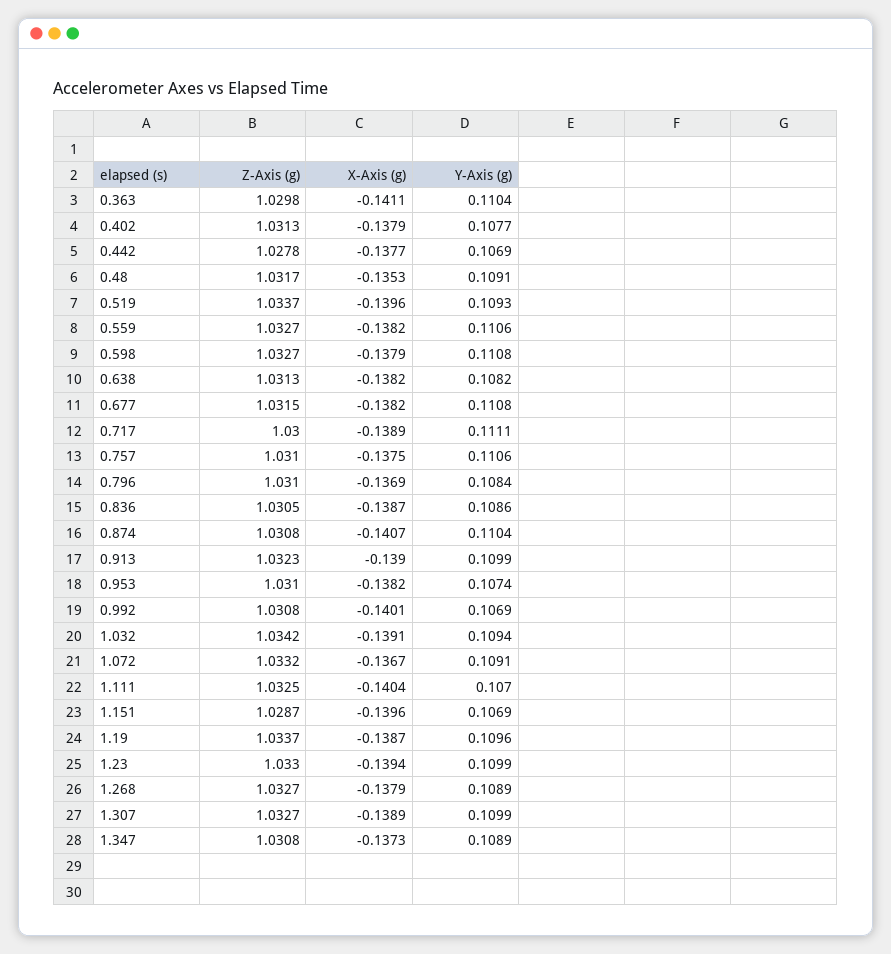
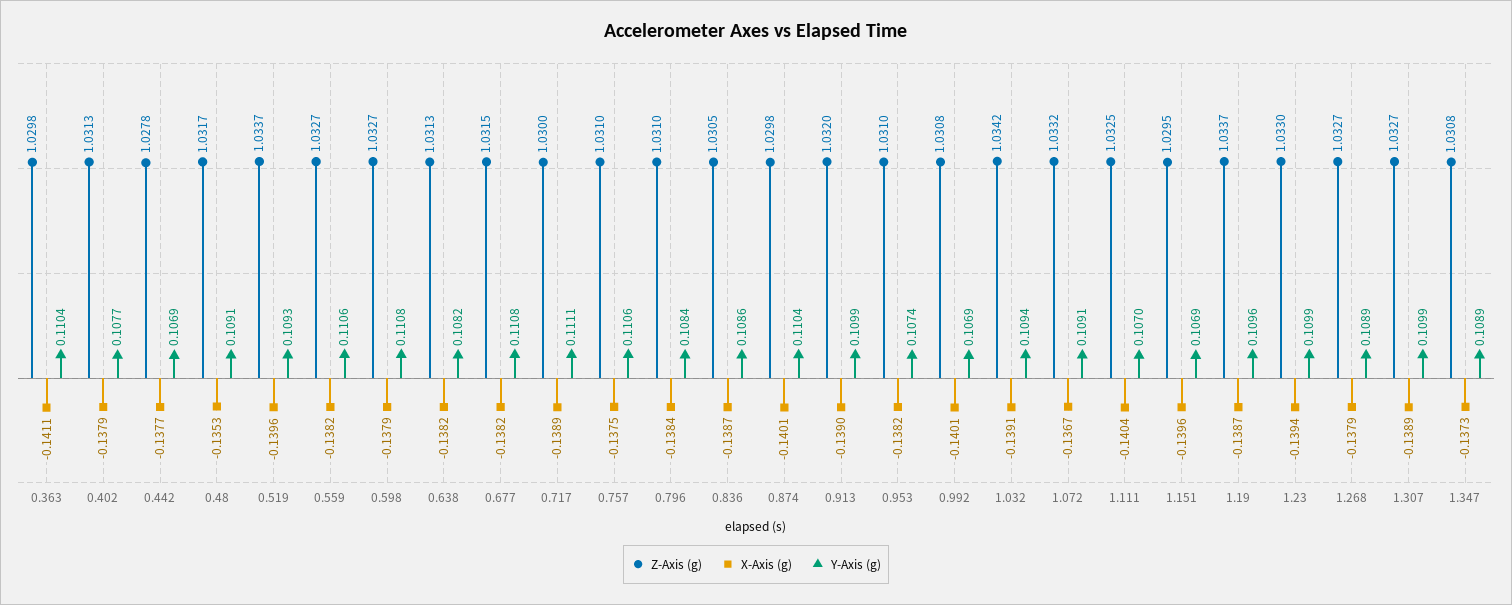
  {
    "Z-Axis (g)": {
      "0.363": 1.0298,
      "0.402": 1.0313,
      "0.442": 1.0278,
      "0.48": 1.0317,
      "0.519": 1.0337,
      "0.559": 1.0327,
      "0.598": 1.0327,
      "0.638": 1.0313,
      "0.677": 1.0315,
      "0.717": 1.03,
      "0.757": 1.031,
      "0.796": 1.031,
      "0.836": 1.0305,
-     "0.874": 1.0308,
+     "0.874": 1.0298,
-     "0.913": 1.0323,
+     "0.913": 1.032,
      "0.953": 1.031,
      "0.992": 1.0308,
      "1.032": 1.0342,
      "1.072": 1.0332,
      "1.111": 1.0325,
-     "1.151": 1.0287,
+     "1.151": 1.0295,
      "1.19": 1.0337,
      "1.23": 1.033,
      "1.268": 1.0327,
      "1.307": 1.0327,
      "1.347": 1.0308
    },
    "X-Axis (g)": {
      "0.363": -0.1411,
      "0.402": -0.1379,
      "0.442": -0.1377,
      "0.48": -0.1353,
      "0.519": -0.1396,
      "0.559": -0.1382,
      "0.598": -0.1379,
      "0.638": -0.1382,
      "0.677": -0.1382,
      "0.717": -0.1389,
      "0.757": -0.1375,
-     "0.796": -0.1369,
+     "0.796": -0.1384,
      "0.836": -0.1387,
-     "0.874": -0.1407,
+     "0.874": -0.1401,
      "0.913": -0.139,
      "0.953": -0.1382,
      "0.992": -0.1401,
      "1.032": -0.1391,
      "1.072": -0.1367,
      "1.111": -0.1404,
      "1.151": -0.1396,
      "1.19": -0.1387,
      "1.23": -0.1394,
      "1.268": -0.1379,
      "1.307": -0.1389,
      "1.347": -0.1373
    },
    "Y-Axis (g)": {
      "0.363": 0.1104,
      "0.402": 0.1077,
      "0.442": 0.1069,
      "0.48": 0.1091,
      "0.519": 0.1093,
      "0.559": 0.1106,
      "0.598": 0.1108,
      "0.638": 0.1082,
      "0.677": 0.1108,
      "0.717": 0.1111,
      "0.757": 0.1106,
      "0.796": 0.1084,
      "0.836": 0.1086,
      "0.874": 0.1104,
      "0.913": 0.1099,
      "0.953": 0.1074,
      "0.992": 0.1069,
      "1.032": 0.1094,
      "1.072": 0.1091,
      "1.111": 0.107,
      "1.151": 0.1069,
      "1.19": 0.1096,
      "1.23": 0.1099,
      "1.268": 0.1089,
      "1.307": 0.1099,
      "1.347": 0.1089
    }
  }

